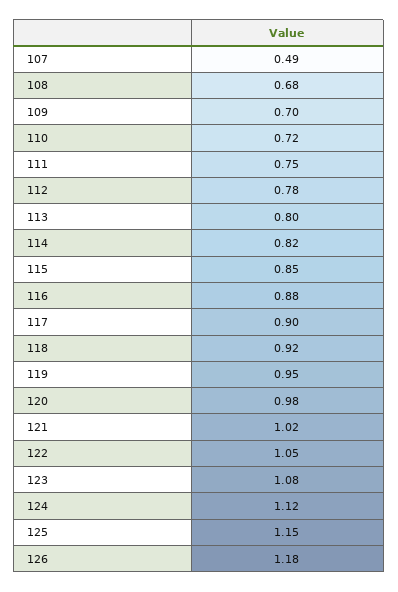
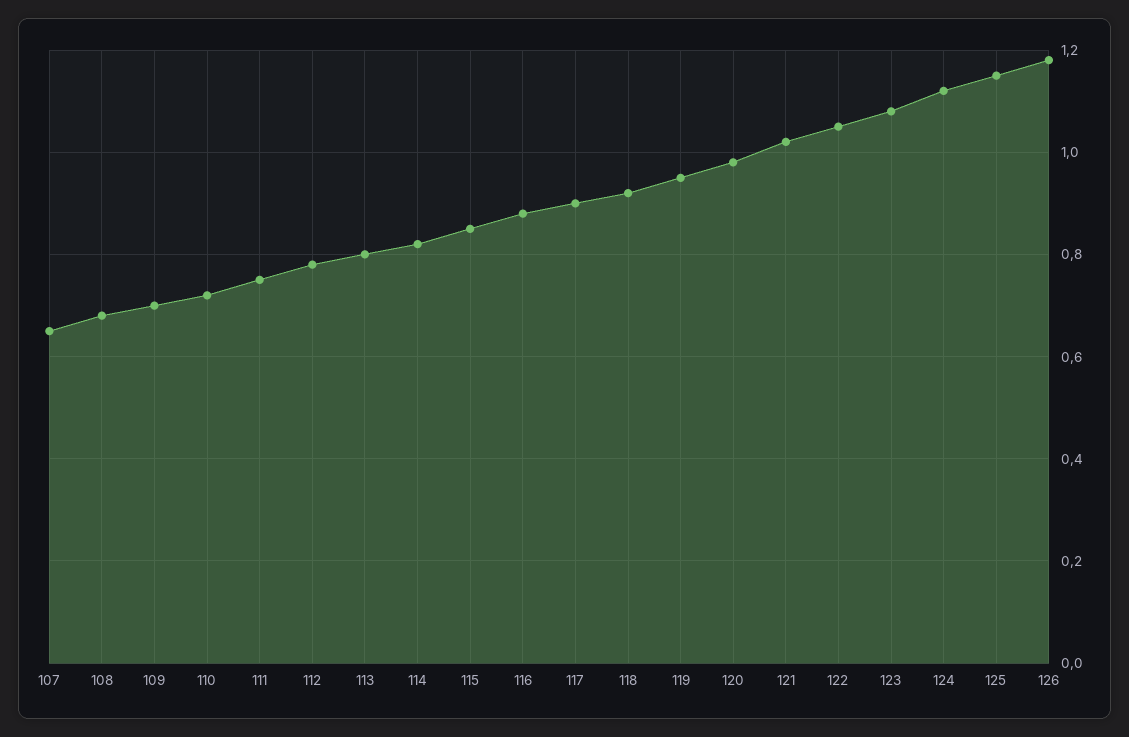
  {
-   "107": 0.49,
+   "107": 0.65,
    "108": 0.68,
    "109": 0.7,
    "110": 0.72,
    "111": 0.75,
    "112": 0.78,
    "113": 0.8,
    "114": 0.82,
    "115": 0.85,
    "116": 0.88,
    "117": 0.9,
    "118": 0.92,
    "119": 0.95,
    "120": 0.98,
    "121": 1.02,
    "122": 1.05,
    "123": 1.08,
    "124": 1.12,
    "125": 1.15,
    "126": 1.18
  }

